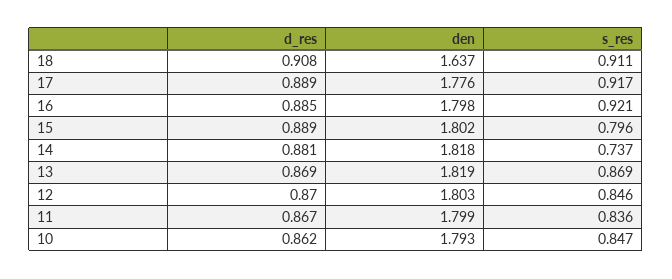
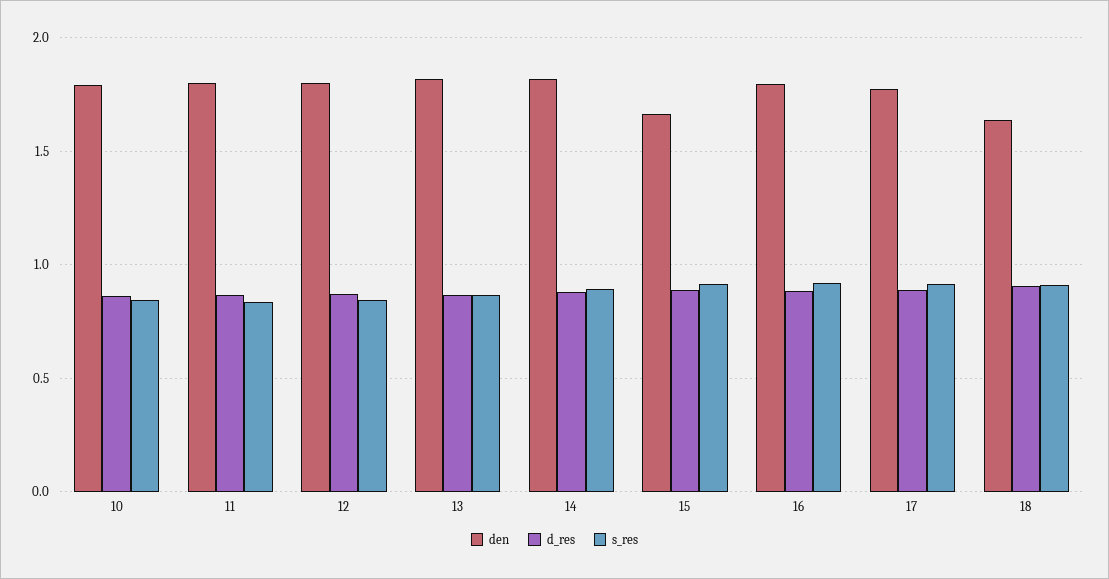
  {
    "d_res": {
      "18": 0.908,
      "17": 0.889,
      "16": 0.885,
      "15": 0.889,
      "14": 0.881,
      "13": 0.869,
      "12": 0.87,
      "11": 0.867,
      "10": 0.862
    },
    "den": {
      "18": 1.637,
      "17": 1.776,
      "16": 1.798,
-     "15": 1.802,
+     "15": 1.65,
      "14": 1.818,
      "13": 1.819,
      "12": 1.803,
      "11": 1.799,
      "10": 1.793
    },
    "s_res": {
      "18": 0.911,
      "17": 0.917,
      "16": 0.921,
-     "15": 0.796,
+     "15": 0.9,
-     "14": 0.737,
+     "14": 0.9,
      "13": 0.869,
      "12": 0.846,
      "11": 0.836,
      "10": 0.847
    }
  }

